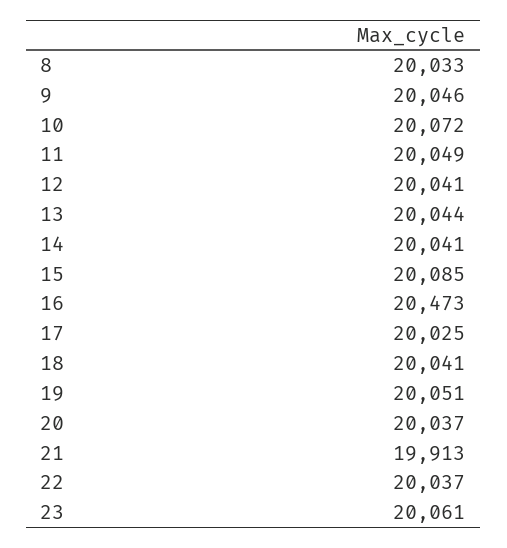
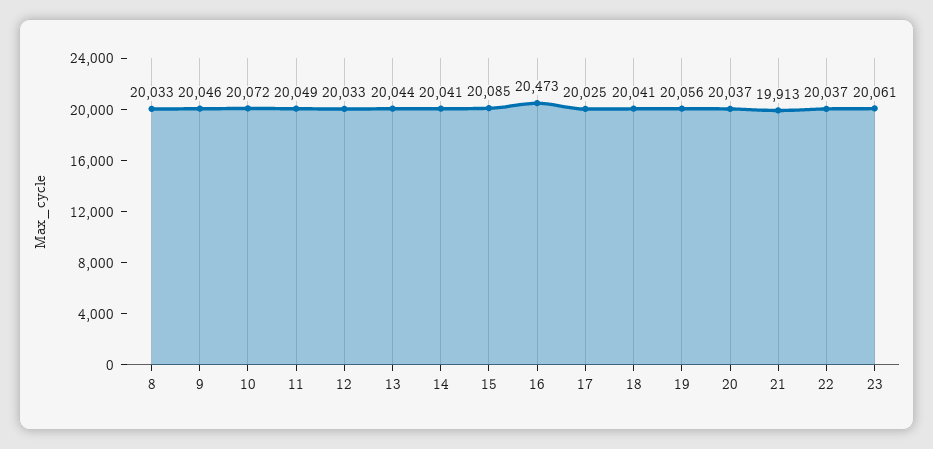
  {
    "8": 20033,
    "9": 20046,
    "10": 20072,
    "11": 20049,
-   "12": 20041,
+   "12": 20033,
    "13": 20044,
    "14": 20041,
    "15": 20085,
    "16": 20473,
    "17": 20025,
    "18": 20041,
-   "19": 20051,
+   "19": 20056,
    "20": 20037,
    "21": 19913,
    "22": 20037,
    "23": 20061
  }

